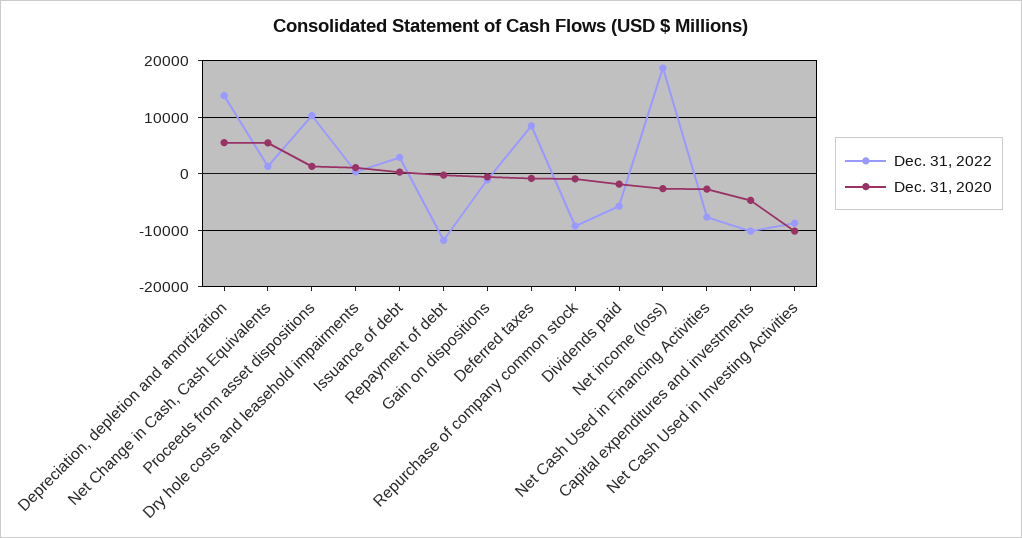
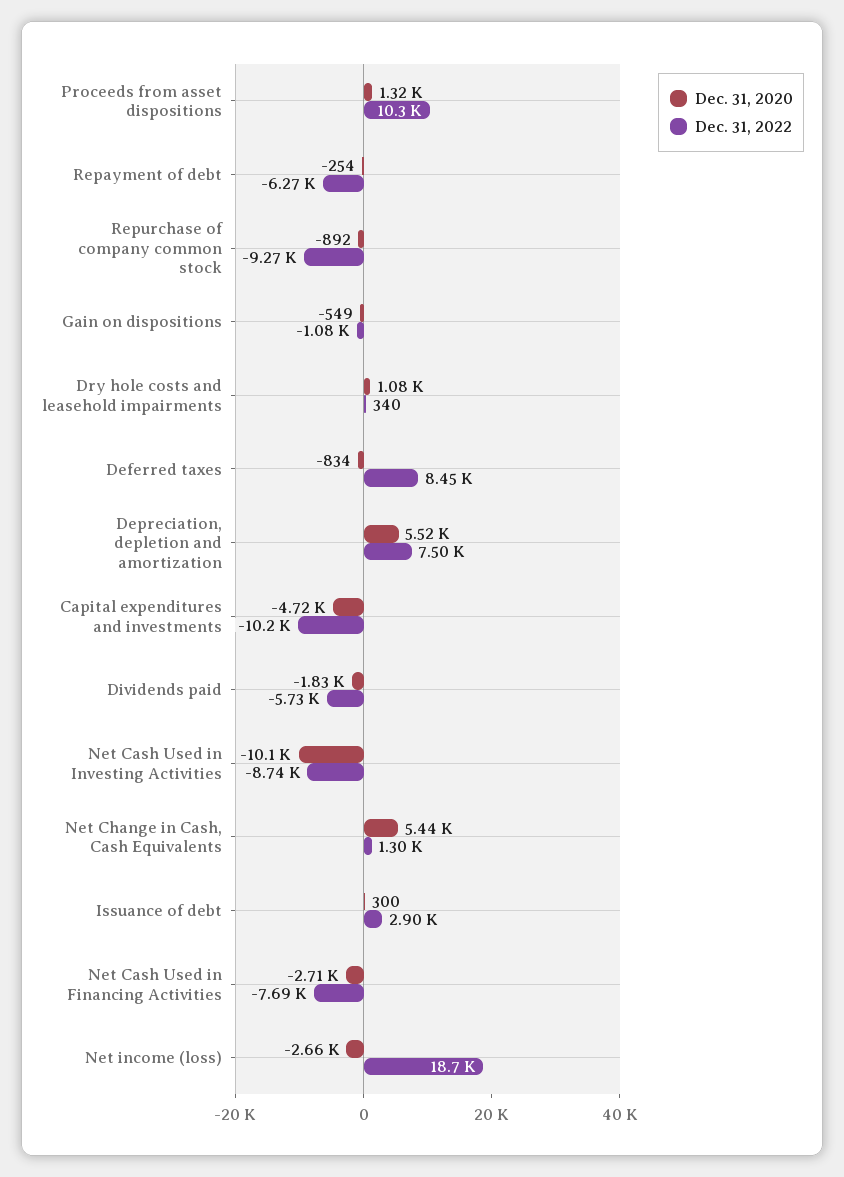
  {
    "Dec. 31, 2022": {
-     "Depreciation, depletion and amortization": 14000,
+     "Depreciation, depletion and amortization": 7500,
      "Net Change in Cash, Cash Equivalents": 1300,
      "Proceeds from asset dispositions": 10300,
      "Dry hole costs and leasehold impairments": 340,
      "Issuance of debt": 2900,
-     "Repayment of debt": -12000,
+     "Repayment of debt": -6270,
      "Gain on dispositions": -1080,
      "Deferred taxes": 8450,
      "Repurchase of company common stock": -9270,
      "Dividends paid": -5730,
      "Net income (loss)": 18700,
      "Net Cash Used in Financing Activities": -7690,
      "Capital expenditures and investments": -10200,
      "Net Cash Used in Investing Activities": -8740
    },
    "Dec. 31, 2020": {
      "Depreciation, depletion and amortization": 5520,
      "Net Change in Cash, Cash Equivalents": 5440,
      "Proceeds from asset dispositions": 1320,
      "Dry hole costs and leasehold impairments": 1080,
      "Issuance of debt": 300,
      "Repayment of debt": -254,
      "Gain on dispositions": -549,
      "Deferred taxes": -834,
      "Repurchase of company common stock": -892,
      "Dividends paid": -1830,
      "Net income (loss)": -2660,
      "Net Cash Used in Financing Activities": -2710,
      "Capital expenditures and investments": -4720,
      "Net Cash Used in Investing Activities": -10100
    }
  }

